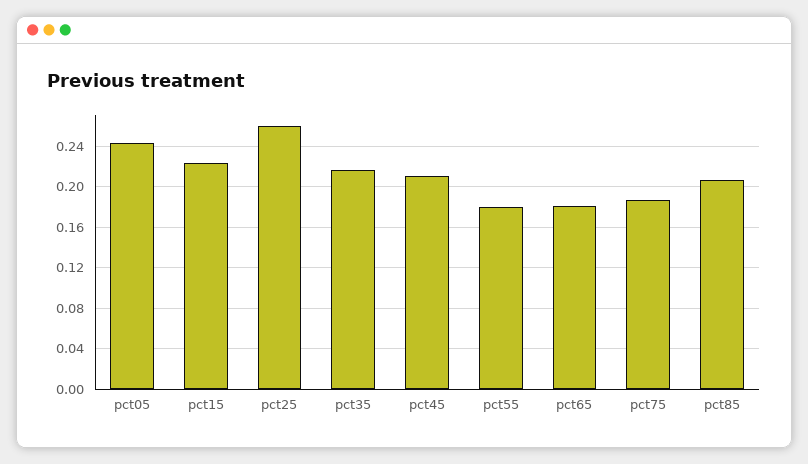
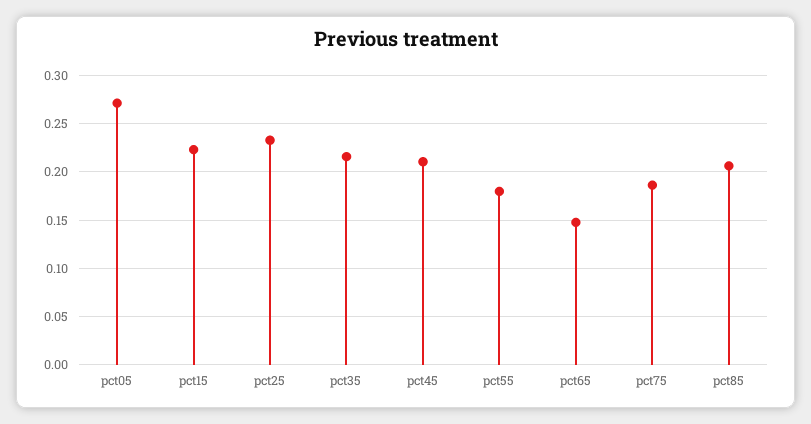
  {
-   "pct05": 0.24,
+   "pct05": 0.27,
    "pct15": 0.22,
-   "pct25": 0.26,
+   "pct25": 0.23,
    "pct35": 0.22,
    "pct45": 0.21,
    "pct55": 0.18,
-   "pct65": 0.18,
+   "pct65": 0.15,
    "pct75": 0.19,
    "pct85": 0.21
  }

